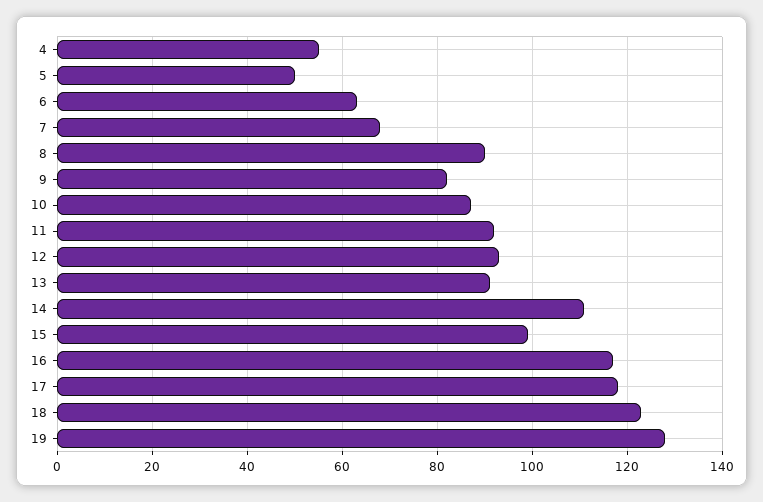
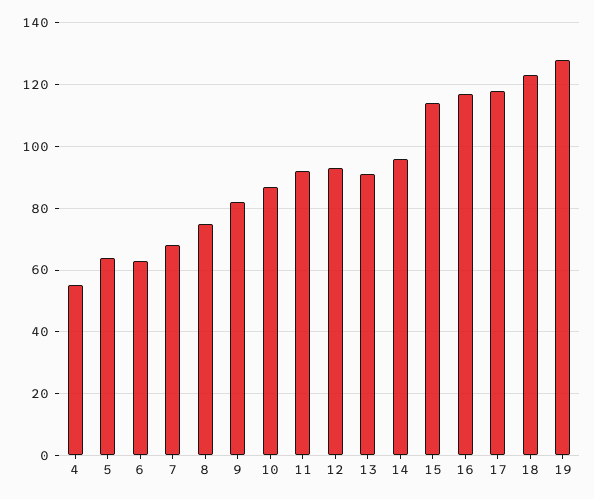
  {
    "4": 55,
-   "5": 50,
+   "5": 65,
    "6": 65,
    "7": 70,
-   "8": 90,
+   "8": 75,
    "9": 80,
    "10": 85,
    "11": 90,
    "12": 95,
    "13": 90,
-   "14": 110,
+   "14": 95,
-   "15": 100,
+   "15": 115,
    "16": 115,
    "17": 120,
    "18": 125,
    "19": 130
  }

